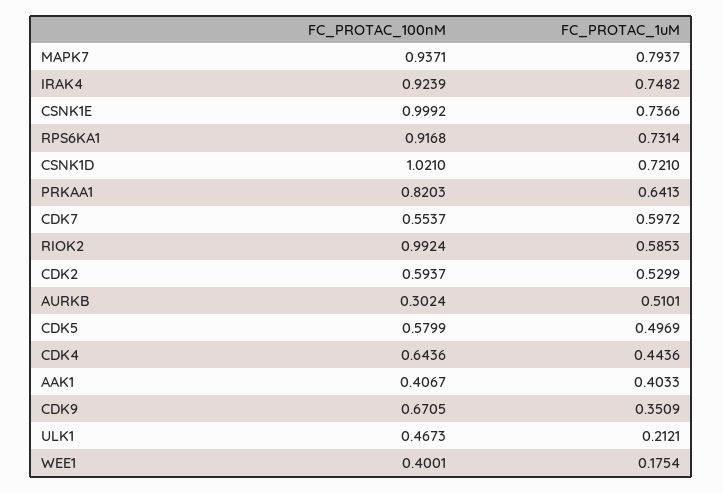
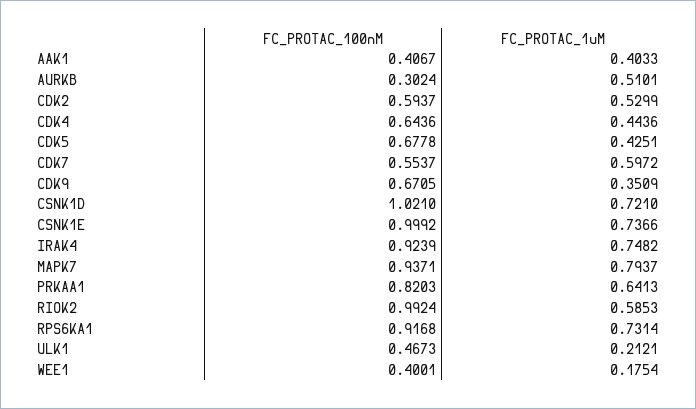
  {
    "FC_PROTAC_100nM": {
      "MAPK7": 0.9371,
      "IRAK4": 0.9239,
      "CSNK1E": 0.9992,
      "RPS6KA1": 0.9168,
      "CSNK1D": 1.021,
      "PRKAA1": 0.8203,
      "CDK7": 0.5537,
      "RIOK2": 0.9924,
      "CDK2": 0.5937,
      "AURKB": 0.3024,
-     "CDK5": 0.5799,
+     "CDK5": 0.6778,
      "CDK4": 0.6436,
      "AAK1": 0.4067,
      "CDK9": 0.6705,
      "ULK1": 0.4673,
      "WEE1": 0.4001
    },
    "FC_PROTAC_1uM": {
      "MAPK7": 0.7937,
      "IRAK4": 0.7482,
      "CSNK1E": 0.7366,
      "RPS6KA1": 0.7314,
      "CSNK1D": 0.721,
      "PRKAA1": 0.6413,
      "CDK7": 0.5972,
      "RIOK2": 0.5853,
      "CDK2": 0.5299,
      "AURKB": 0.5101,
-     "CDK5": 0.4969,
+     "CDK5": 0.4251,
      "CDK4": 0.4436,
      "AAK1": 0.4033,
      "CDK9": 0.3509,
      "ULK1": 0.2121,
      "WEE1": 0.1754
    }
  }

